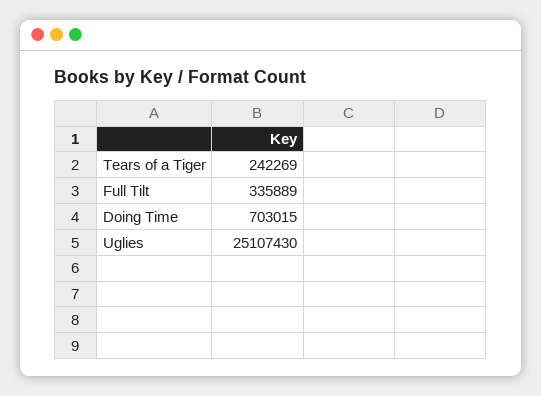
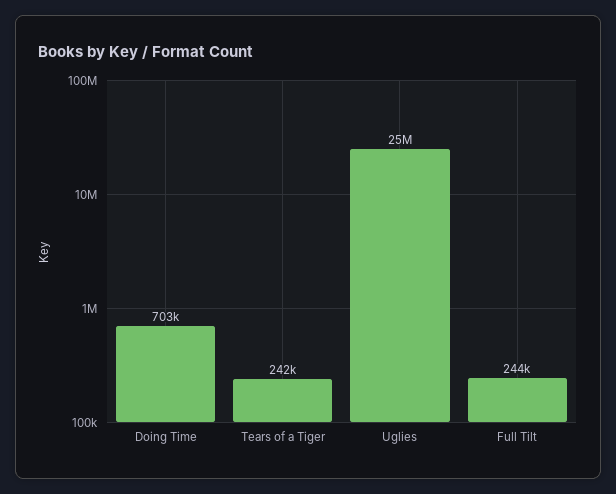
  {
    "Tears of a Tiger": 242269,
-   "Full Tilt": 335889,
+   "Full Tilt": 244000,
    "Doing Time": 703015,
    "Uglies": 25107430
  }

